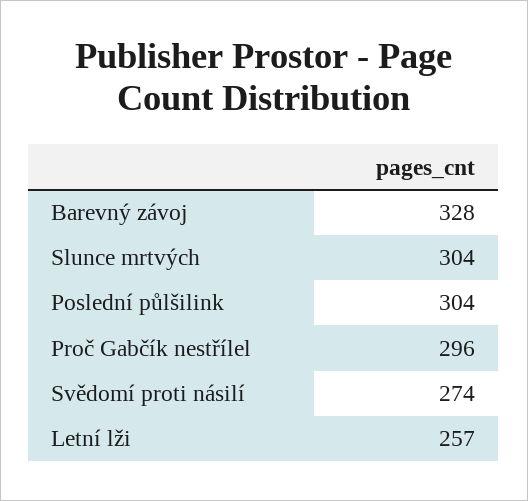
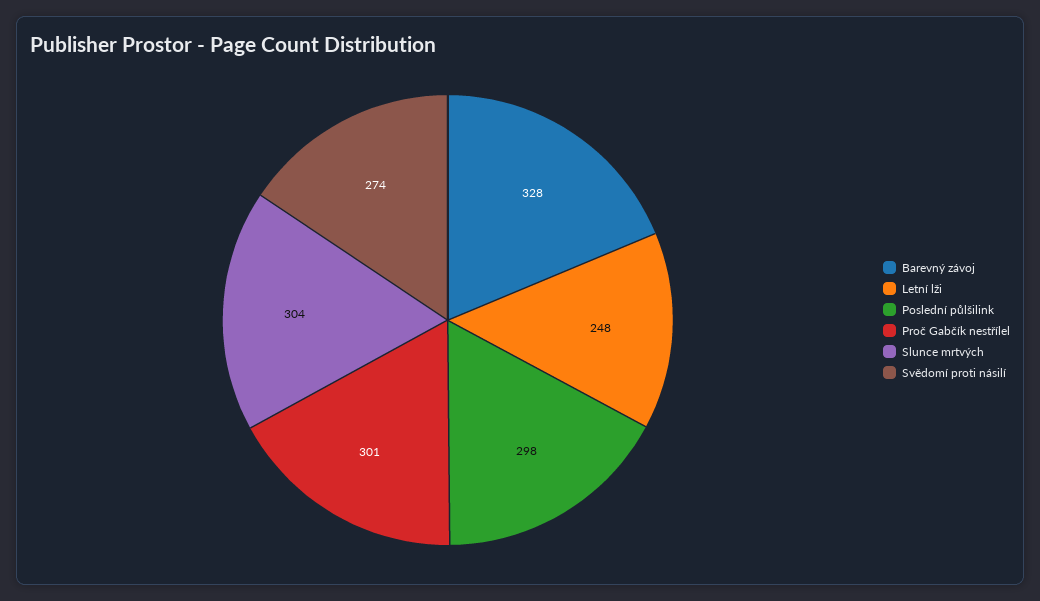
  {
    "Barevný závoj": 328,
    "Slunce mrtvých": 304,
-   "Poslední půlšilink": 304,
+   "Poslední půlšilink": 298,
-   "Proč Gabčík nestřílel": 296,
+   "Proč Gabčík nestřílel": 301,
    "Svědomí proti násilí": 274,
-   "Letní lži": 257
+   "Letní lži": 248
  }

